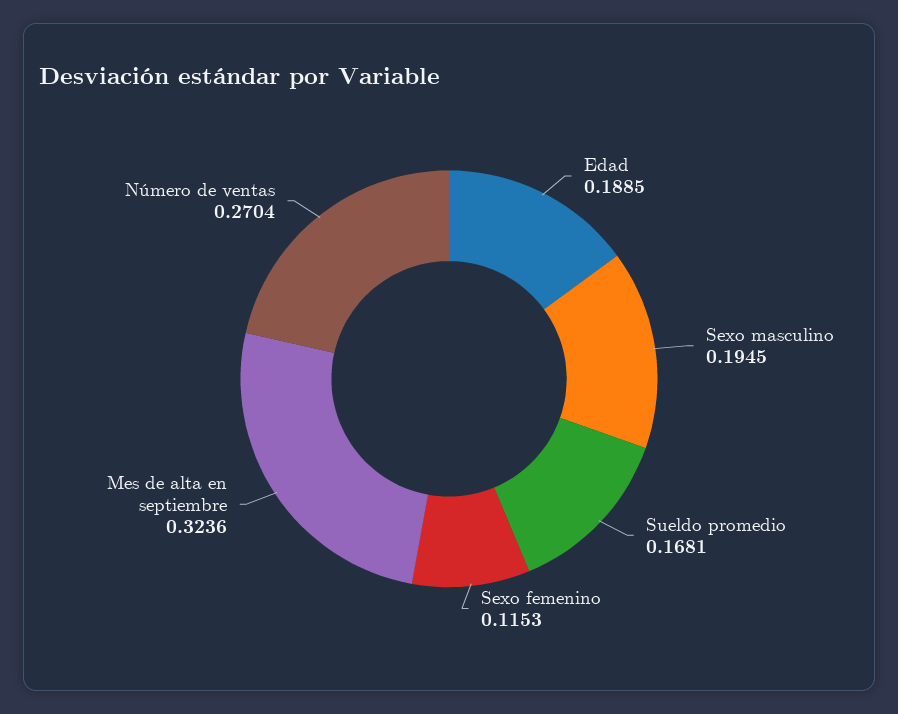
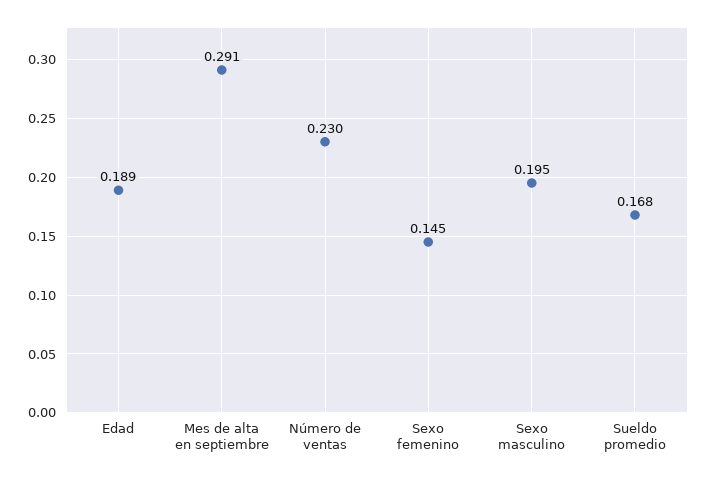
  {
    "Edad": 0.1885,
    "Sexo masculino": 0.1945,
    "Sueldo promedio": 0.1681,
-   "Sexo femenino": 0.1153,
+   "Sexo femenino": 0.145,
-   "Mes de alta en septiembre": 0.3236,
+   "Mes de alta en septiembre": 0.291,
-   "Número de ventas": 0.2704
+   "Número de ventas": 0.23
  }

